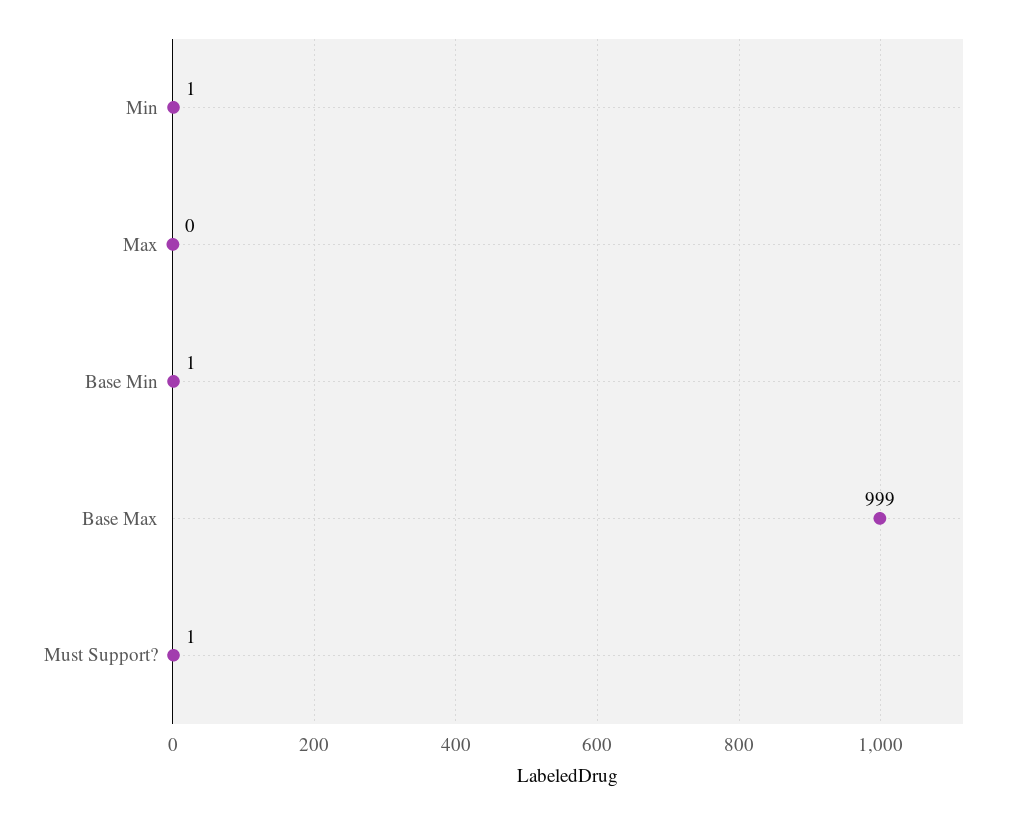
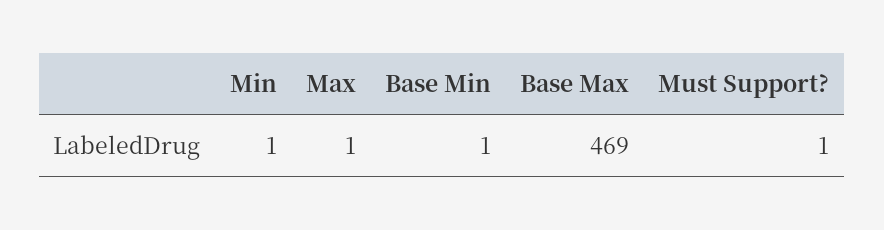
  {
    "Min": 1,
-   "Max": 0,
+   "Max": 1,
    "Base Min": 1,
-   "Base Max": 999,
+   "Base Max": 469,
    "Must Support?": 1
  }

